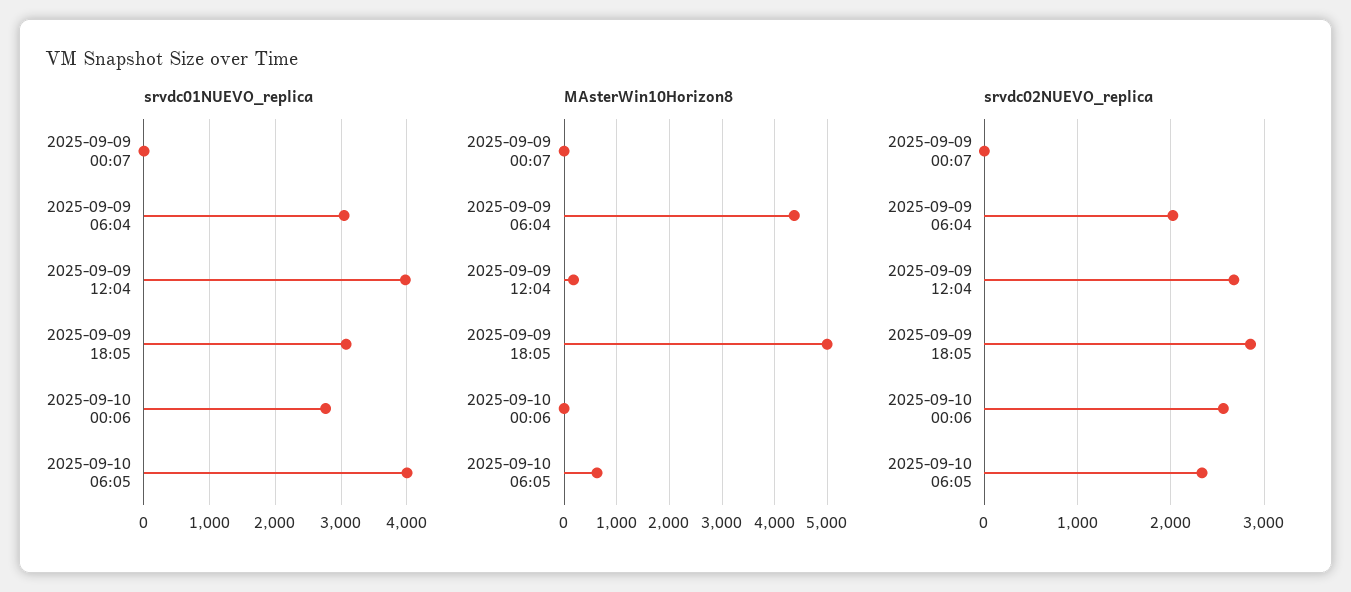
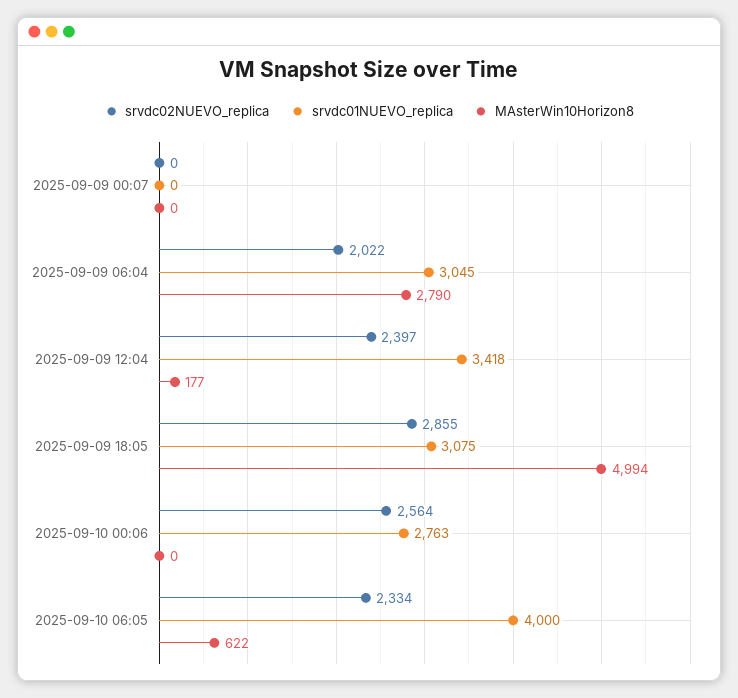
  {
    "srvdc01NUEVO_replica": {
      "2025-09-09 00:07": 0,
      "2025-09-09 06:04": 3045,
-     "2025-09-09 12:04": 4000,
+     "2025-09-09 12:04": 3418,
      "2025-09-09 18:05": 3075,
      "2025-09-10 00:06": 2763,
      "2025-09-10 06:05": 4000
    },
    "MAsterWin10Horizon8": {
      "2025-09-09 00:07": 0,
-     "2025-09-09 06:04": 4400,
+     "2025-09-09 06:04": 2790,
      "2025-09-09 12:04": 177,
      "2025-09-09 18:05": 4994,
      "2025-09-10 00:06": 0,
      "2025-09-10 06:05": 622
    },
    "srvdc02NUEVO_replica": {
      "2025-09-09 00:07": 0,
      "2025-09-09 06:04": 2022,
-     "2025-09-09 12:04": 2700,
+     "2025-09-09 12:04": 2397,
      "2025-09-09 18:05": 2855,
      "2025-09-10 00:06": 2564,
      "2025-09-10 06:05": 2334
    }
  }

